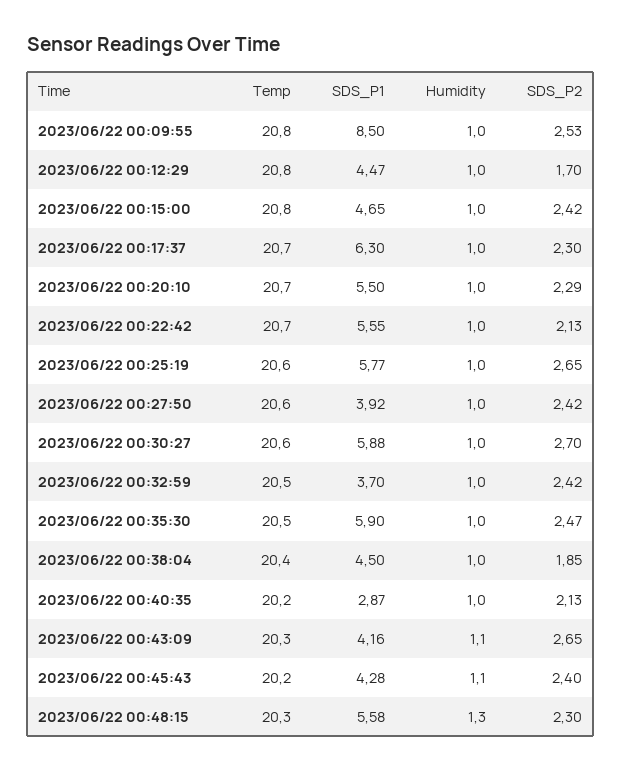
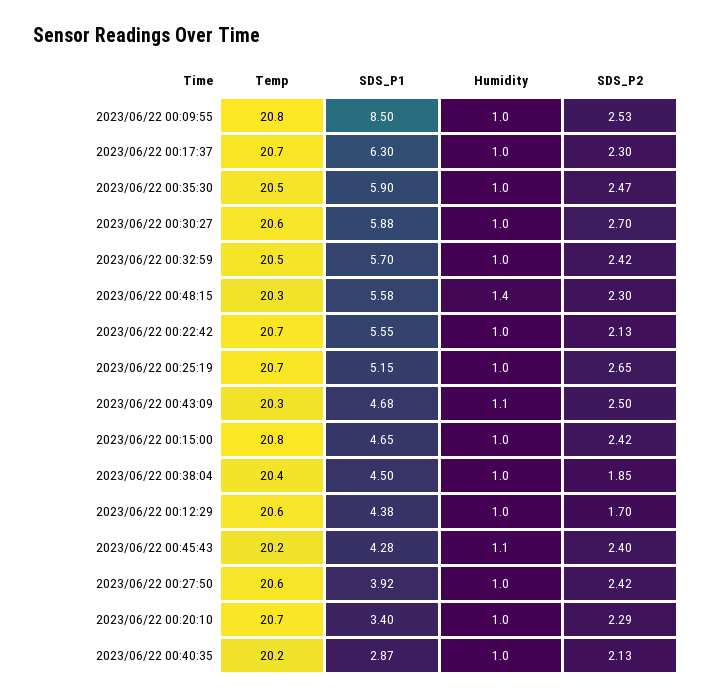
  {
    "Temp": {
      "2023/06/22 00:09:55": 20.8,
-     "2023/06/22 00:12:29": 20.8,
+     "2023/06/22 00:12:29": 20.6,
      "2023/06/22 00:15:00": 20.8,
      "2023/06/22 00:17:37": 20.7,
      "2023/06/22 00:20:10": 20.7,
      "2023/06/22 00:22:42": 20.7,
-     "2023/06/22 00:25:19": 20.6,
+     "2023/06/22 00:25:19": 20.7,
      "2023/06/22 00:27:50": 20.6,
      "2023/06/22 00:30:27": 20.6,
      "2023/06/22 00:32:59": 20.5,
      "2023/06/22 00:35:30": 20.5,
      "2023/06/22 00:38:04": 20.4,
      "2023/06/22 00:40:35": 20.2,
      "2023/06/22 00:43:09": 20.3,
      "2023/06/22 00:45:43": 20.2,
      "2023/06/22 00:48:15": 20.3
    },
    "SDS_P1": {
      "2023/06/22 00:09:55": 8.5,
-     "2023/06/22 00:12:29": 4.47,
+     "2023/06/22 00:12:29": 4.38,
      "2023/06/22 00:15:00": 4.65,
      "2023/06/22 00:17:37": 6.3,
-     "2023/06/22 00:20:10": 5.5,
+     "2023/06/22 00:20:10": 3.4,
      "2023/06/22 00:22:42": 5.55,
-     "2023/06/22 00:25:19": 5.77,
+     "2023/06/22 00:25:19": 5.15,
      "2023/06/22 00:27:50": 3.92,
      "2023/06/22 00:30:27": 5.88,
-     "2023/06/22 00:32:59": 3.7,
+     "2023/06/22 00:32:59": 5.7,
      "2023/06/22 00:35:30": 5.9,
      "2023/06/22 00:38:04": 4.5,
      "2023/06/22 00:40:35": 2.87,
-     "2023/06/22 00:43:09": 4.16,
+     "2023/06/22 00:43:09": 4.68,
      "2023/06/22 00:45:43": 4.28,
      "2023/06/22 00:48:15": 5.58
    },
    "Humidity": {
      "2023/06/22 00:09:55": 1,
      "2023/06/22 00:12:29": 1,
      "2023/06/22 00:15:00": 1,
      "2023/06/22 00:17:37": 1,
      "2023/06/22 00:20:10": 1,
      "2023/06/22 00:22:42": 1,
      "2023/06/22 00:25:19": 1,
      "2023/06/22 00:27:50": 1,
      "2023/06/22 00:30:27": 1,
      "2023/06/22 00:32:59": 1,
      "2023/06/22 00:35:30": 1,
      "2023/06/22 00:38:04": 1,
      "2023/06/22 00:40:35": 1,
      "2023/06/22 00:43:09": 1.1,
      "2023/06/22 00:45:43": 1.1,
-     "2023/06/22 00:48:15": 1.3
+     "2023/06/22 00:48:15": 1.4
    },
    "SDS_P2": {
      "2023/06/22 00:09:55": 2.53,
      "2023/06/22 00:12:29": 1.7,
      "2023/06/22 00:15:00": 2.42,
      "2023/06/22 00:17:37": 2.3,
      "2023/06/22 00:20:10": 2.29,
      "2023/06/22 00:22:42": 2.13,
      "2023/06/22 00:25:19": 2.65,
      "2023/06/22 00:27:50": 2.42,
      "2023/06/22 00:30:27": 2.7,
      "2023/06/22 00:32:59": 2.42,
      "2023/06/22 00:35:30": 2.47,
      "2023/06/22 00:38:04": 1.85,
      "2023/06/22 00:40:35": 2.13,
-     "2023/06/22 00:43:09": 2.65,
+     "2023/06/22 00:43:09": 2.5,
      "2023/06/22 00:45:43": 2.4,
      "2023/06/22 00:48:15": 2.3
    }
  }

